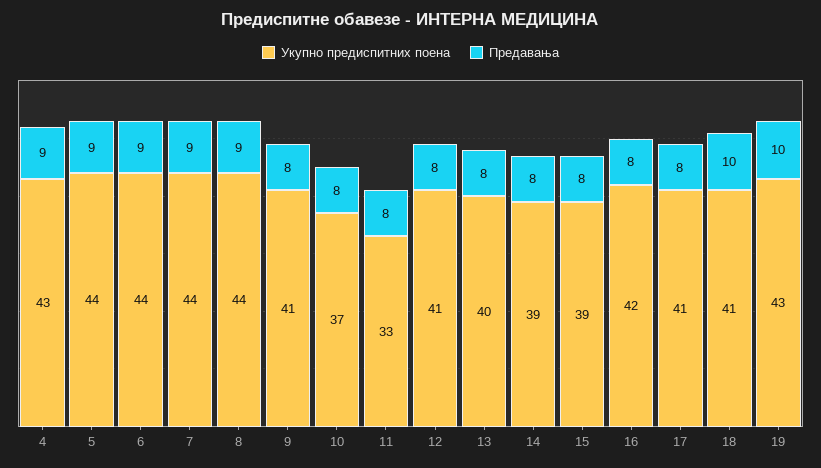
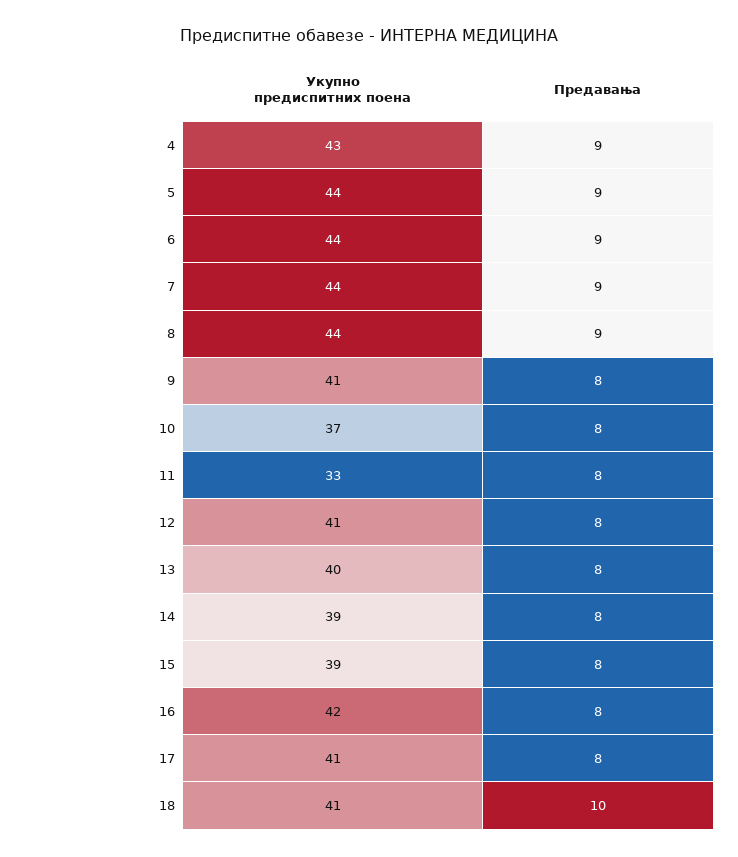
  {
    "Укупно предиспитних поена": {
      "4": 43,
      "5": 44,
      "6": 44,
      "7": 44,
      "8": 44,
      "9": 41,
      "10": 37,
      "11": 33,
      "12": 41,
      "13": 40,
      "14": 39,
      "15": 39,
      "16": 42,
      "17": 41,
-     "18": 41,
+     "18": 41
-     "19": 43
    },
    "Предавања": {
      "4": 9,
      "5": 9,
      "6": 9,
      "7": 9,
      "8": 9,
      "9": 8,
      "10": 8,
      "11": 8,
      "12": 8,
      "13": 8,
      "14": 8,
      "15": 8,
      "16": 8,
      "17": 8,
-     "18": 10,
+     "18": 10
-     "19": 10
    }
  }

